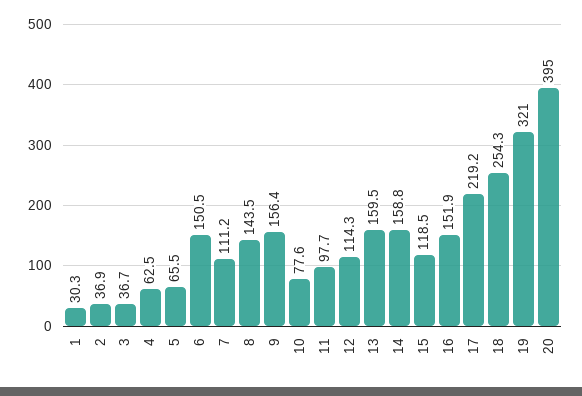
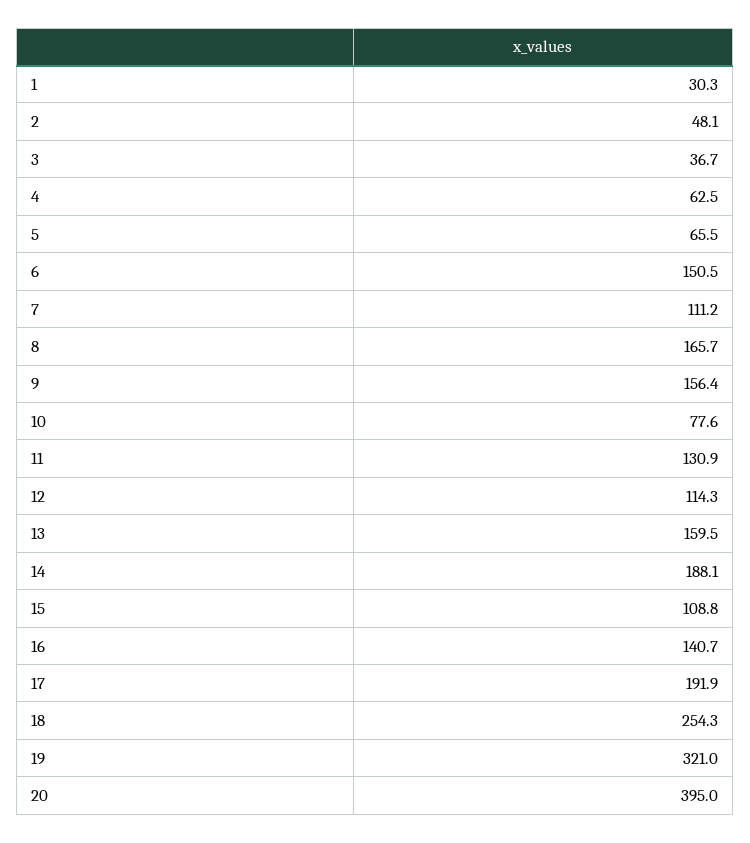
  {
    "1": 30.3,
-   "2": 36.9,
+   "2": 48.1,
    "3": 36.7,
    "4": 62.5,
    "5": 65.5,
    "6": 150.5,
    "7": 111.2,
-   "8": 143.5,
+   "8": 165.7,
    "9": 156.4,
    "10": 77.6,
-   "11": 97.7,
+   "11": 130.9,
    "12": 114.3,
    "13": 159.5,
-   "14": 158.8,
+   "14": 188.1,
-   "15": 118.5,
+   "15": 108.8,
-   "16": 151.9,
+   "16": 140.7,
-   "17": 219.2,
+   "17": 191.9,
    "18": 254.3,
    "19": 321,
    "20": 395
  }

